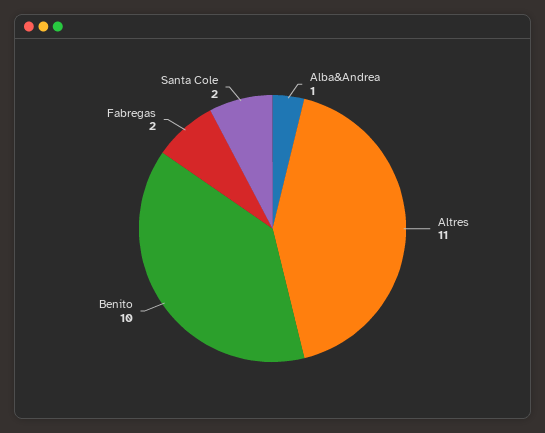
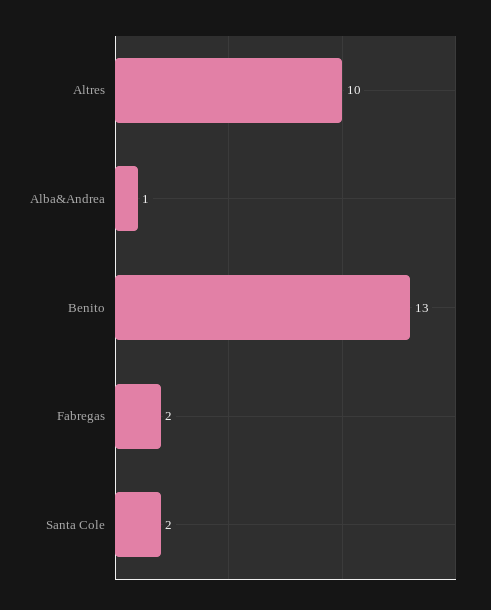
  {
    "Alba&Andrea": 1,
-   "Altres": 11,
+   "Altres": 10,
-   "Benito": 10,
+   "Benito": 13,
    "Fabregas": 2,
    "Santa Cole": 2
  }

